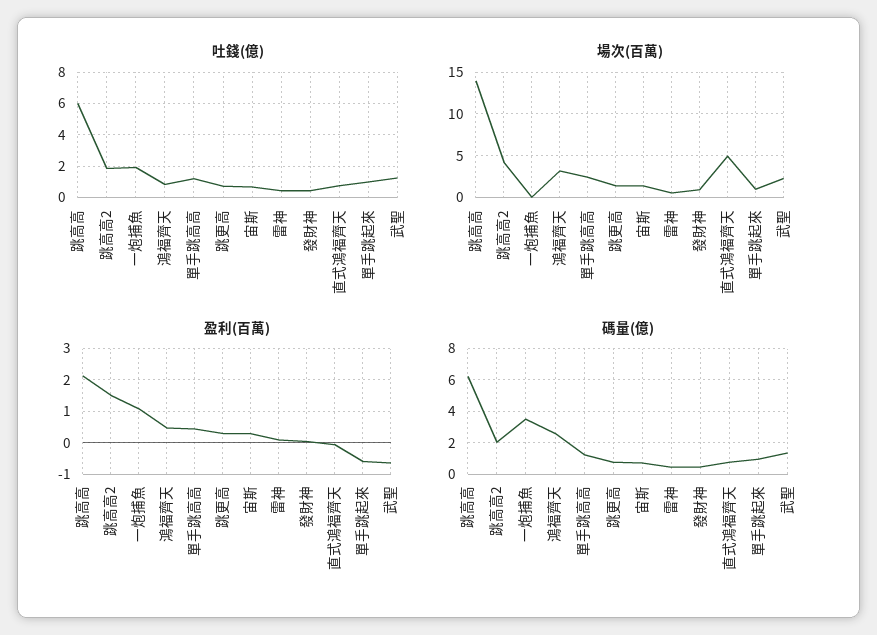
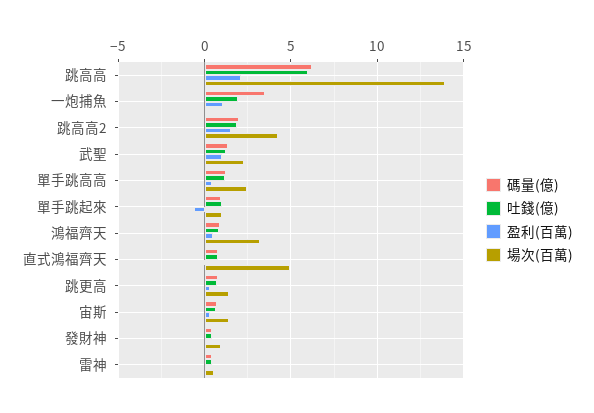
  {
    "吐錢(億)": {
      "跳高高": 6,
      "跳高高2": 2,
      "一炮捕魚": 2,
      "鴻福齊天": 1,
      "單手跳高高": 1,
      "跳更高": 0.5,
      "宙斯": 0.5,
      "雷神": 0.5,
      "發財神": 0.5,
      "直式鴻福齊天": 1,
      "單手跳起來": 1,
      "武聖": 1.5
    },
    "場次(百萬)": {
      "跳高高": 14,
      "跳高高2": 4,
      "一炮捕魚": 0,
      "鴻福齊天": 3,
      "單手跳高高": 2.5,
      "跳更高": 1.5,
      "宙斯": 1.5,
      "雷神": 0.5,
      "發財神": 1,
      "直式鴻福齊天": 5,
      "單手跳起來": 1,
      "武聖": 2.5
    },
    "盈利(百萬)": {
      "跳高高": 2.2,
      "跳高高2": 1.6,
      "一炮捕魚": 1,
      "鴻福齊天": 0.4,
      "單手跳高高": 0.4,
      "跳更高": 0.4,
      "宙斯": 0.2,
      "雷神": 0,
      "發財神": 0,
      "直式鴻福齊天": 0,
      "單手跳起來": -0.6,
-     "武聖": -0.6
+     "武聖": 1
    },
    "碼量(億)": {
      "跳高高": 6,
      "跳高高2": 2,
      "一炮捕魚": 3.5,
-     "鴻福齊天": 2.5,
+     "鴻福齊天": 1,
      "單手跳高高": 1.5,
      "跳更高": 1,
      "宙斯": 0.5,
      "雷神": 0.5,
      "發財神": 0.5,
      "直式鴻福齊天": 1,
      "單手跳起來": 1,
      "武聖": 1.5
    }
  }

